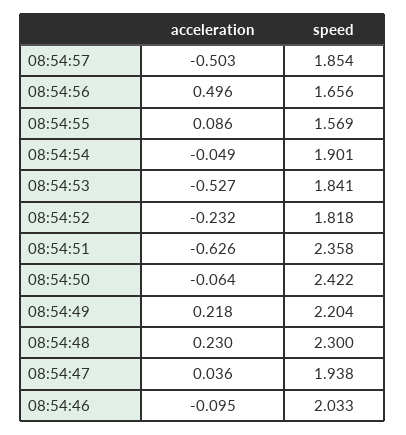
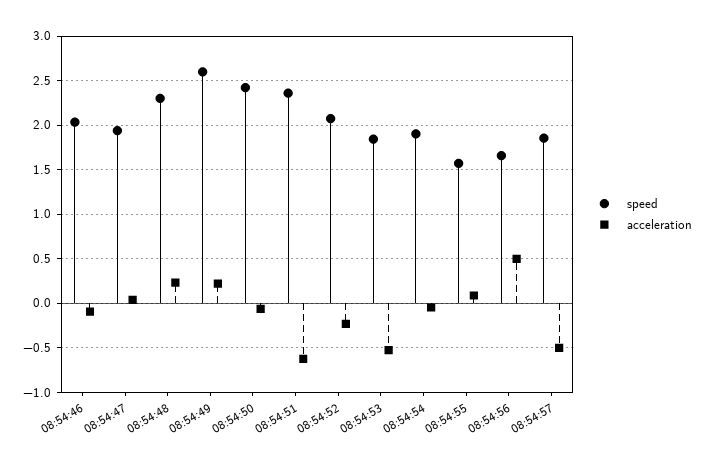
  {
    "acceleration": {
      "08:54:57": -0.503,
      "08:54:56": 0.496,
      "08:54:55": 0.086,
      "08:54:54": -0.049,
      "08:54:53": -0.527,
      "08:54:52": -0.232,
      "08:54:51": -0.626,
      "08:54:50": -0.064,
      "08:54:49": 0.218,
      "08:54:48": 0.23,
      "08:54:47": 0.036,
      "08:54:46": -0.095
    },
    "speed": {
      "08:54:57": 1.854,
      "08:54:56": 1.656,
      "08:54:55": 1.569,
      "08:54:54": 1.901,
      "08:54:53": 1.841,
-     "08:54:52": 1.818,
+     "08:54:52": 2.1,
      "08:54:51": 2.358,
      "08:54:50": 2.422,
-     "08:54:49": 2.204,
+     "08:54:49": 2.6,
      "08:54:48": 2.3,
      "08:54:47": 1.938,
      "08:54:46": 2.033
    }
  }

